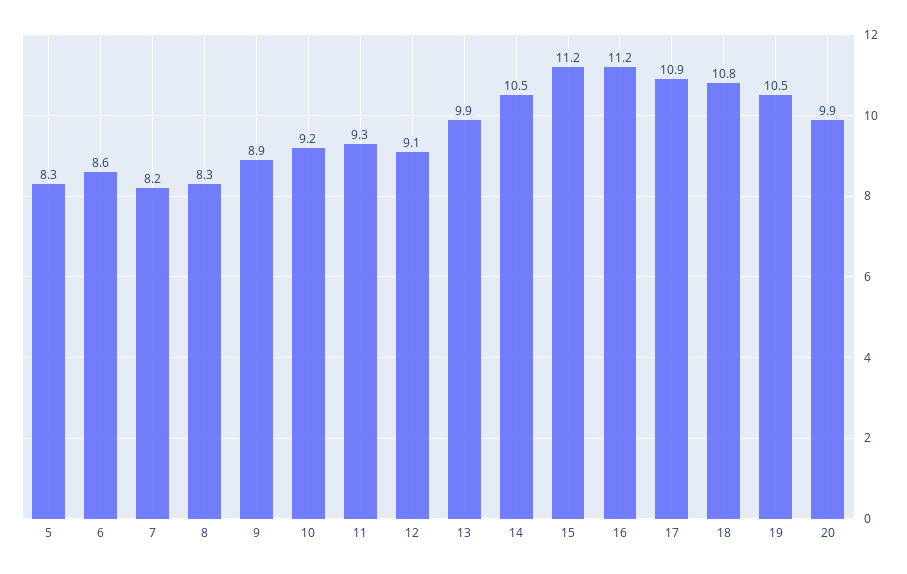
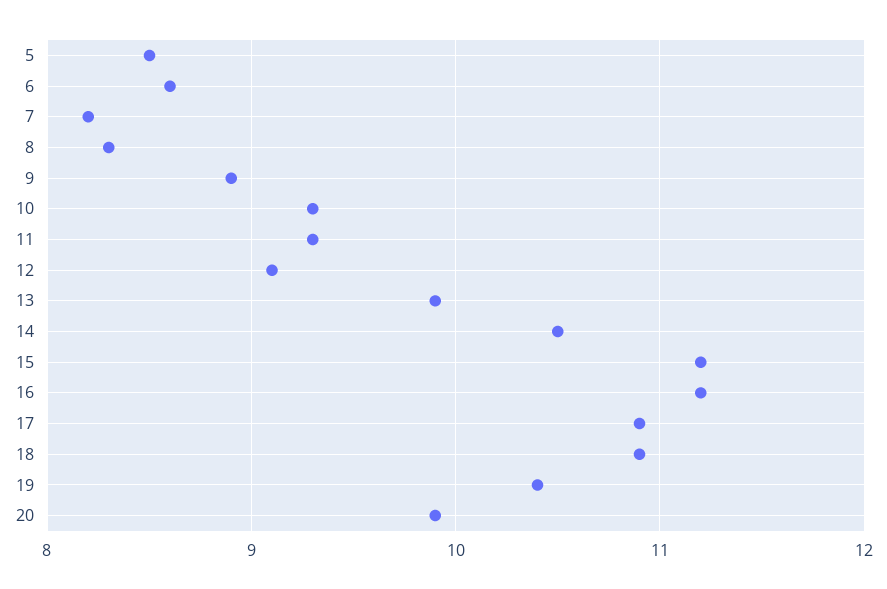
  {
-   "5": 8.3,
+   "5": 8.5,
    "6": 8.6,
    "7": 8.2,
    "8": 8.3,
    "9": 8.9,
-   "10": 9.2,
+   "10": 9.3,
    "11": 9.3,
    "12": 9.1,
    "13": 9.9,
    "14": 10.5,
    "15": 11.2,
    "16": 11.2,
    "17": 10.9,
-   "18": 10.8,
+   "18": 10.9,
-   "19": 10.5,
+   "19": 10.4,
    "20": 9.9
  }

